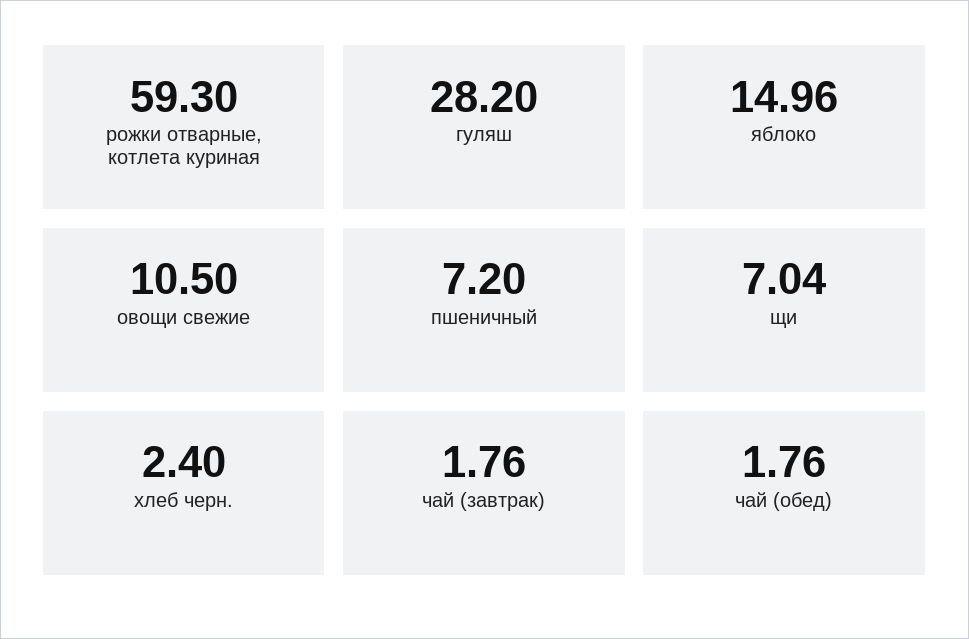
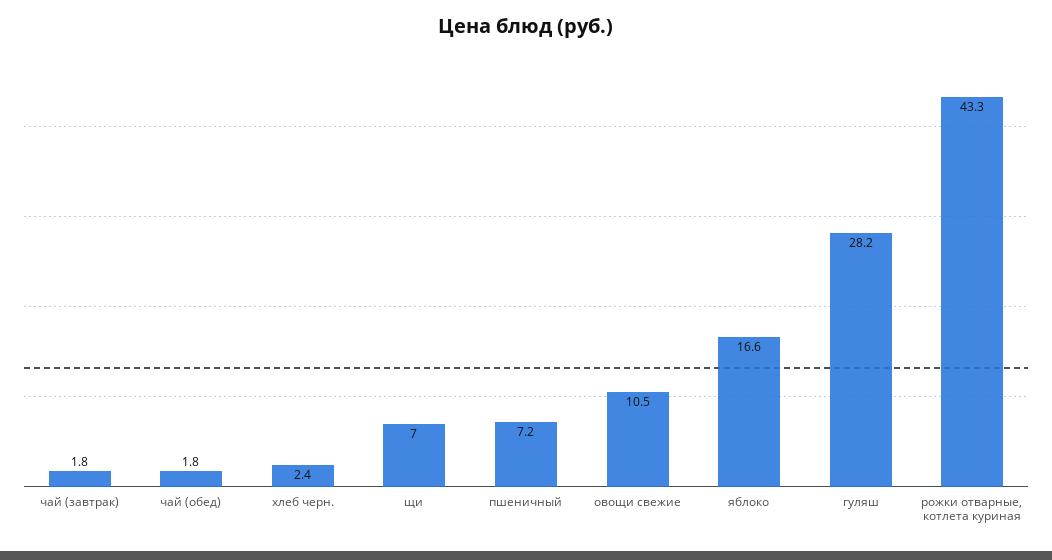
  {
-   "рожки отварные, котлета куриная": 59.3,
+   "рожки отварные, котлета куриная": 43.3,
    "гуляш": 28.2,
-   "яблоко": 14.96,
+   "яблоко": 16.6,
    "овощи свежие": 10.5,
    "пшеничный": 7.2,
    "щи": 7.04,
    "хлеб черн.": 2.4,
    "чай (завтрак)": 1.76,
    "чай (обед)": 1.76
  }

